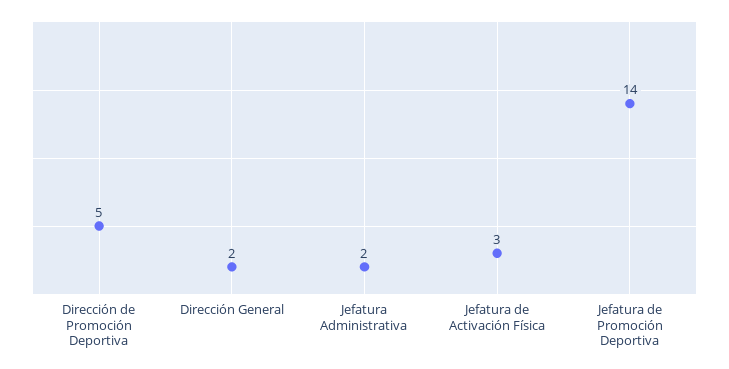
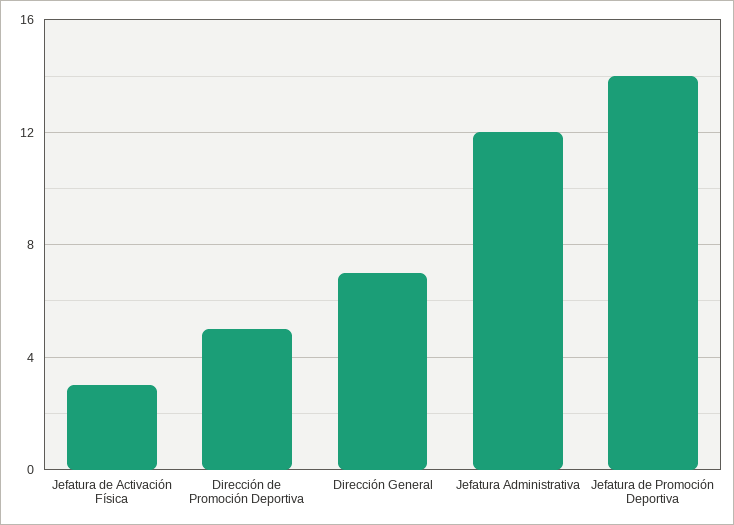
  {
    "Dirección de Promoción Deportiva": 5,
-   "Dirección General": 2,
+   "Dirección General": 7,
-   "Jefatura Administrativa": 2,
+   "Jefatura Administrativa": 12,
    "Jefatura de Activación Física": 3,
    "Jefatura de Promoción Deportiva": 14
  }

